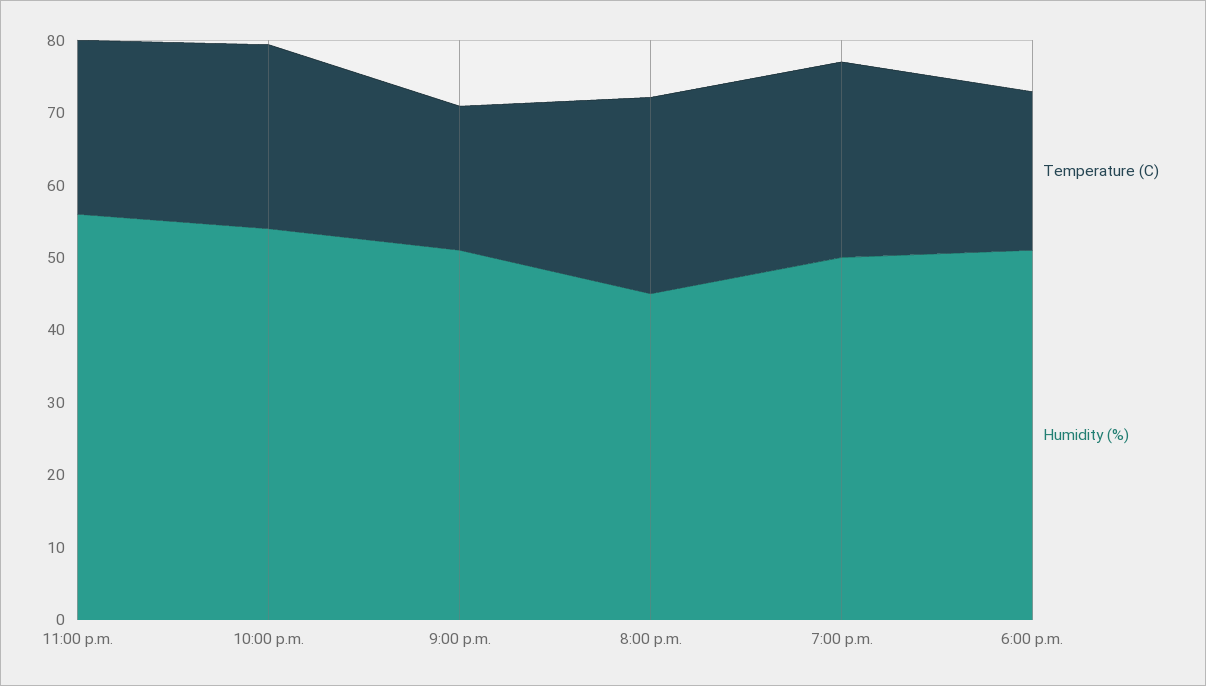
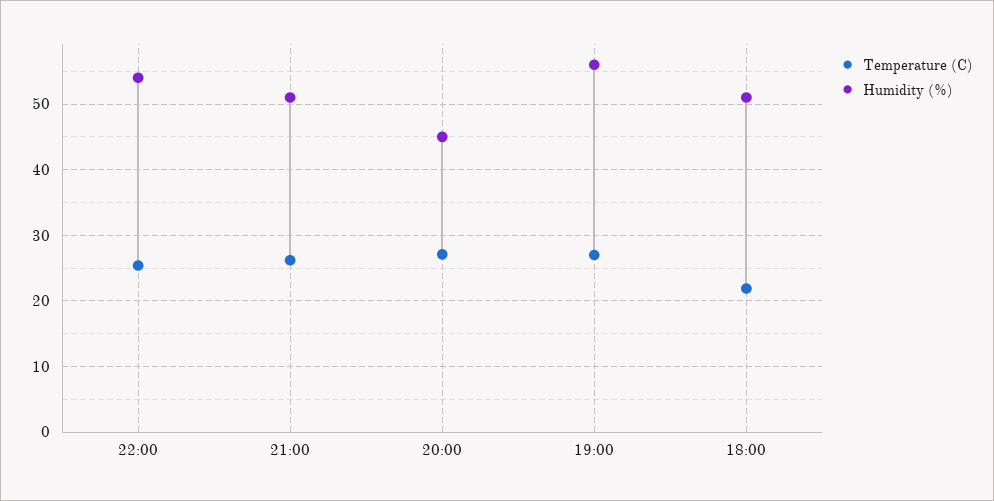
  {
    "Temperature (C)": {
-     "11:00 p.m.": 24,
      "10:00 p.m.": 25,
-     "9:00 p.m.": 20,
+     "9:00 p.m.": 26,
      "8:00 p.m.": 27,
      "7:00 p.m.": 27,
      "6:00 p.m.": 22
    },
    "Humidity (%)": {
-     "11:00 p.m.": 56,
      "10:00 p.m.": 54,
      "9:00 p.m.": 51,
      "8:00 p.m.": 45,
-     "7:00 p.m.": 50,
+     "7:00 p.m.": 56,
      "6:00 p.m.": 51
    }
  }

